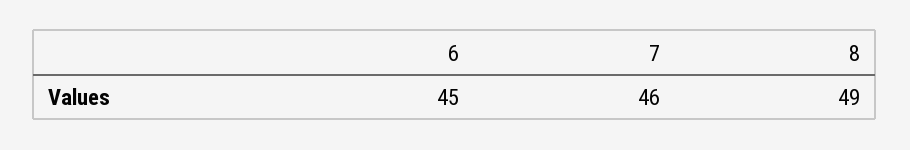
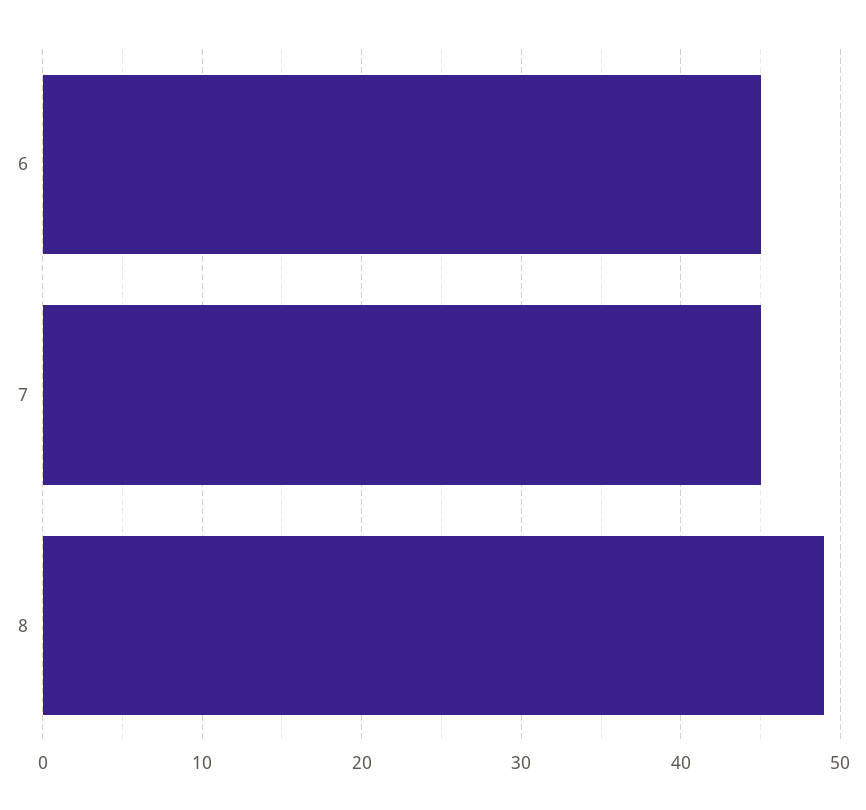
  {
    "6": 45,
-   "7": 46,
+   "7": 45,
    "8": 49
  }

